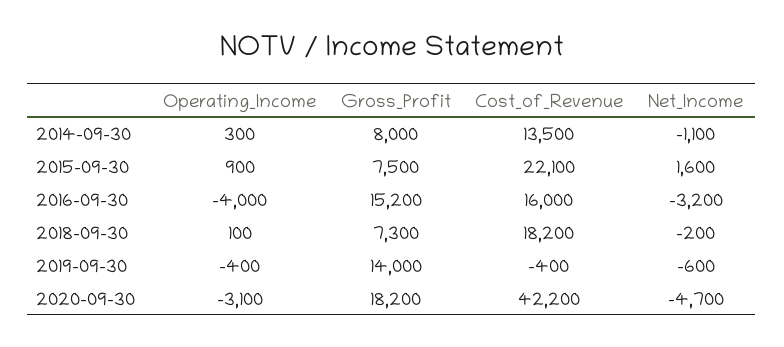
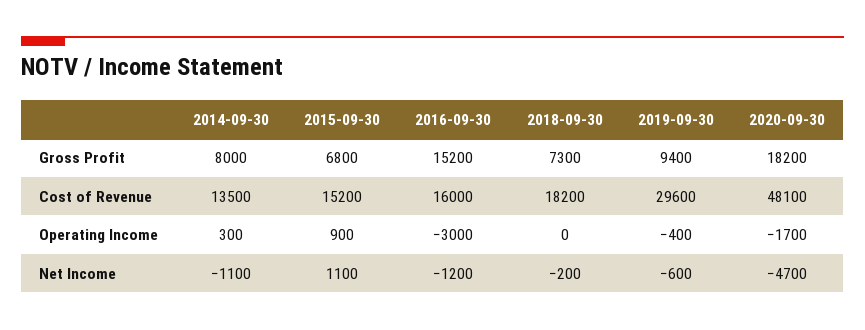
  {
    "Operating_Income": {
      "2014-09-30": 300,
      "2015-09-30": 900,
-     "2016-09-30": -4000,
+     "2016-09-30": -3000,
-     "2018-09-30": 100,
+     "2018-09-30": 0,
      "2019-09-30": -400,
-     "2020-09-30": -3100
+     "2020-09-30": -1700
    },
    "Gross_Profit": {
      "2014-09-30": 8000,
-     "2015-09-30": 7500,
+     "2015-09-30": 6800,
      "2016-09-30": 15200,
      "2018-09-30": 7300,
-     "2019-09-30": 14000,
+     "2019-09-30": 9400,
      "2020-09-30": 18200
    },
    "Cost_of_Revenue": {
      "2014-09-30": 13500,
-     "2015-09-30": 22100,
+     "2015-09-30": 15200,
      "2016-09-30": 16000,
      "2018-09-30": 18200,
-     "2019-09-30": -400,
+     "2019-09-30": 29600,
-     "2020-09-30": 42200
+     "2020-09-30": 48100
    },
    "Net_Income": {
      "2014-09-30": -1100,
-     "2015-09-30": 1600,
+     "2015-09-30": 1100,
-     "2016-09-30": -3200,
+     "2016-09-30": -1200,
      "2018-09-30": -200,
      "2019-09-30": -600,
      "2020-09-30": -4700
    }
  }

